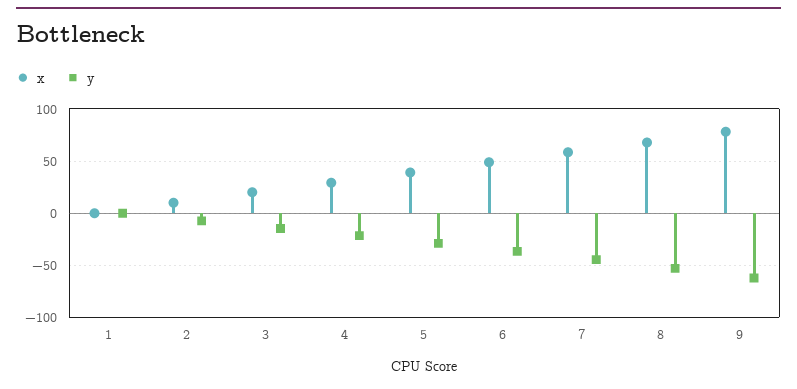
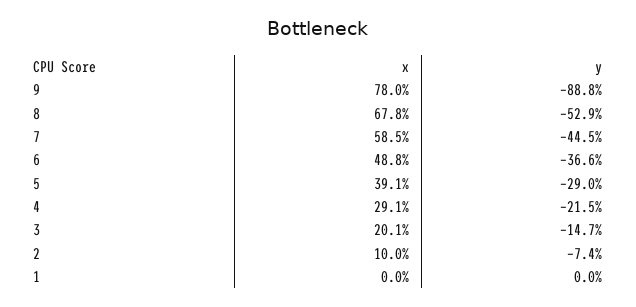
  {
    "x": {
      "1": 0,
      "2": 10,
      "3": 20.1,
      "4": 29.1,
      "5": 39.1,
      "6": 48.8,
      "7": 58.5,
      "8": 67.8,
      "9": 78
    },
    "y": {
      "1": 0,
      "2": -7.4,
      "3": -14.7,
      "4": -21.5,
      "5": -29,
      "6": -36.6,
      "7": -44.5,
      "8": -52.9,
-     "9": -60
+     "9": -88.8
    }
  }

